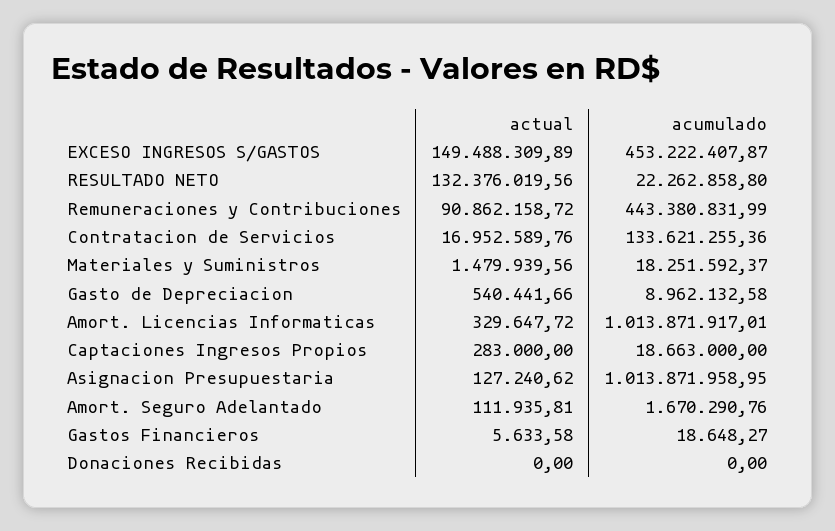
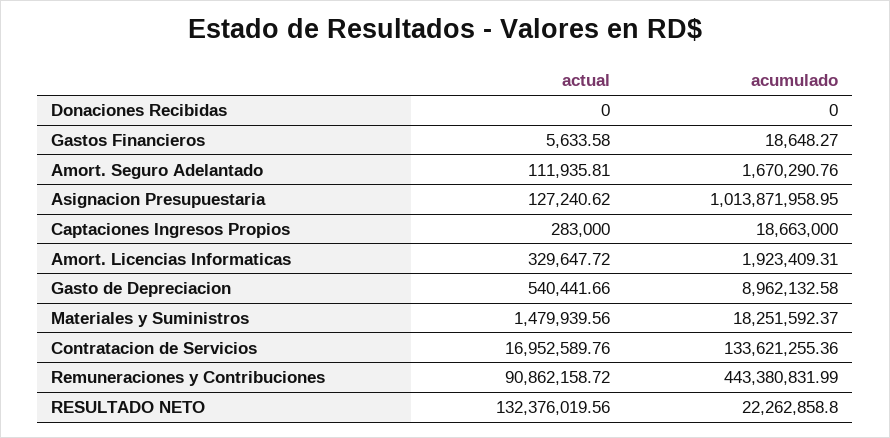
  {
    "actual": {
-     "EXCESO INGRESOS S/GASTOS": 149488309.89,
      "RESULTADO NETO": 132376019.56,
      "Remuneraciones y Contribuciones": 90862158.72,
      "Contratacion de Servicios": 16952589.76,
      "Materiales y Suministros": 1479939.56,
      "Gasto de Depreciacion": 540441.66,
      "Amort. Licencias Informaticas": 329647.72,
      "Captaciones Ingresos Propios": 283000,
      "Asignacion Presupuestaria": 127240.62,
      "Amort. Seguro Adelantado": 111935.81,
      "Gastos Financieros": 5633.58,
      "Donaciones Recibidas": 0
    },
    "acumulado": {
-     "EXCESO INGRESOS S/GASTOS": 453222407.87,
      "RESULTADO NETO": 22262858.8,
      "Remuneraciones y Contribuciones": 443380831.99,
      "Contratacion de Servicios": 133621255.36,
      "Materiales y Suministros": 18251592.37,
      "Gasto de Depreciacion": 8962132.58,
-     "Amort. Licencias Informaticas": 1013871917.01,
+     "Amort. Licencias Informaticas": 1923409.31,
      "Captaciones Ingresos Propios": 18663000,
      "Asignacion Presupuestaria": 1013871958.95,
      "Amort. Seguro Adelantado": 1670290.76,
      "Gastos Financieros": 18648.27,
      "Donaciones Recibidas": 0
    }
  }

